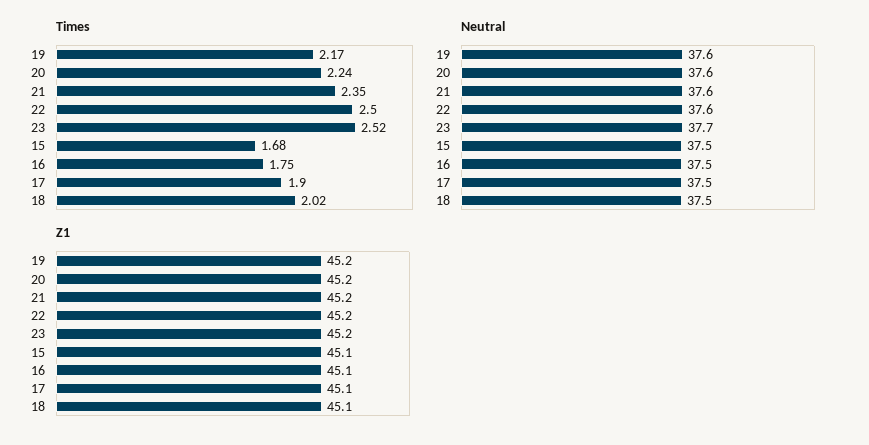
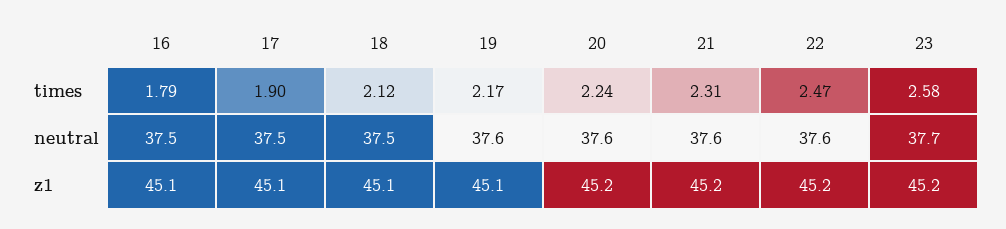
  {
    "Times": {
      "19": 2.17,
      "20": 2.24,
-     "21": 2.35,
+     "21": 2.31,
-     "22": 2.5,
+     "22": 2.47,
-     "23": 2.52,
+     "23": 2.58,
-     "15": 1.68,
-     "16": 1.75,
+     "16": 1.79,
      "17": 1.9,
-     "18": 2.02
+     "18": 2.12
    },
    "Neutral": {
      "19": 37.6,
      "20": 37.6,
      "21": 37.6,
      "22": 37.6,
      "23": 37.7,
-     "15": 37.5,
      "16": 37.5,
      "17": 37.5,
      "18": 37.5
    },
    "Z1": {
-     "19": 45.2,
+     "19": 45.1,
      "20": 45.2,
      "21": 45.2,
      "22": 45.2,
      "23": 45.2,
-     "15": 45.1,
      "16": 45.1,
      "17": 45.1,
      "18": 45.1
    }
  }

